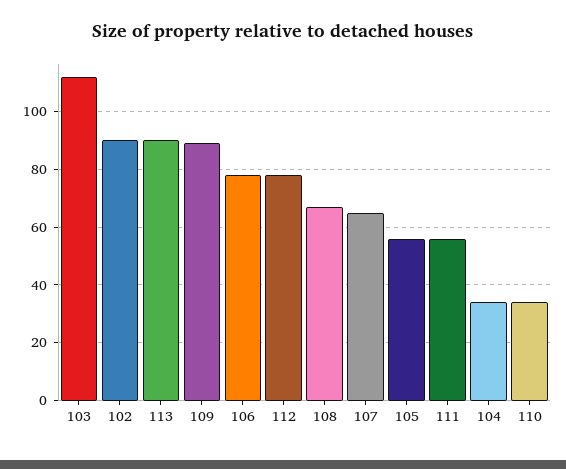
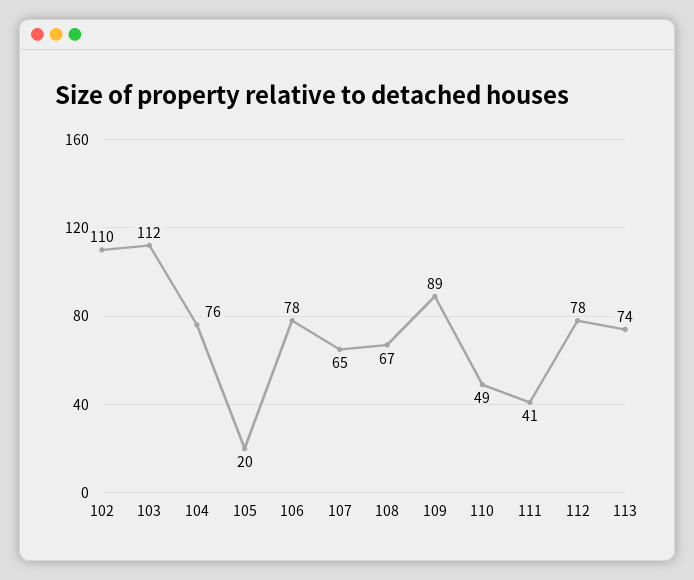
  {
    "103": 112,
-   "102": 90,
+   "102": 110,
-   "113": 90,
+   "113": 74,
    "109": 89,
    "106": 78,
    "112": 78,
    "108": 67,
    "107": 65,
-   "105": 55,
+   "105": 20,
-   "111": 55,
+   "111": 41,
-   "104": 35,
+   "104": 76,
-   "110": 35
+   "110": 49
  }

